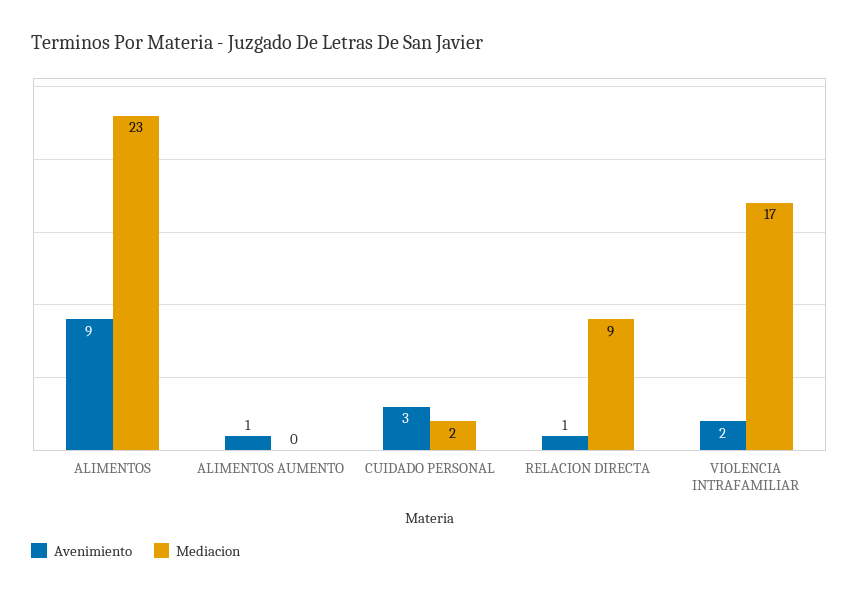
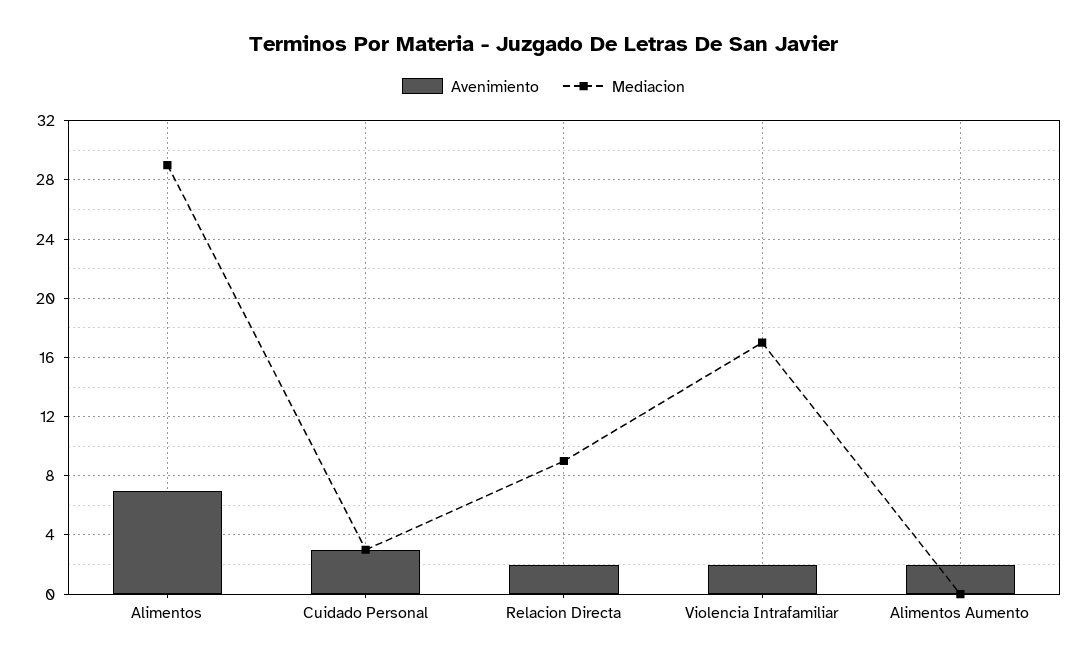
  {
    "Avenimiento": {
-     "ALIMENTOS": 9,
+     "ALIMENTOS": 7,
-     "ALIMENTOS AUMENTO": 1,
+     "ALIMENTOS AUMENTO": 2,
      "CUIDADO PERSONAL": 3,
-     "RELACION DIRECTA": 1,
+     "RELACION DIRECTA": 2,
      "VIOLENCIA INTRAFAMILIAR": 2
    },
    "Mediacion": {
-     "ALIMENTOS": 23,
+     "ALIMENTOS": 29,
      "ALIMENTOS AUMENTO": 0,
-     "CUIDADO PERSONAL": 2,
+     "CUIDADO PERSONAL": 3,
      "RELACION DIRECTA": 9,
      "VIOLENCIA INTRAFAMILIAR": 17
    }
  }

